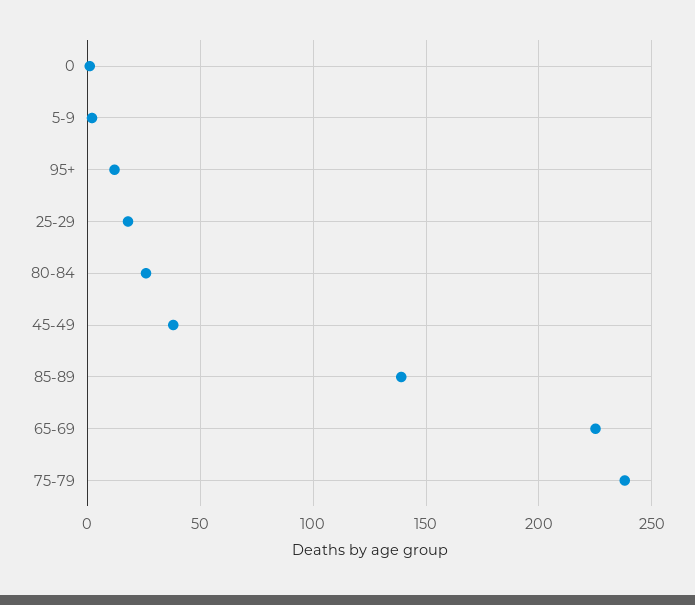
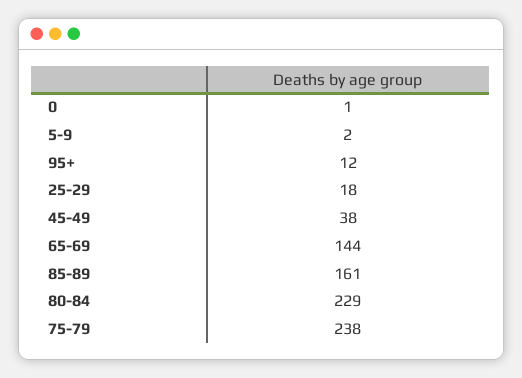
  {
    "0": 1,
    "5-9": 2,
    "95+": 12,
    "25-29": 18,
-   "80-84": 25,
+   "80-84": 229,
    "45-49": 38,
-   "85-89": 140,
+   "85-89": 161,
-   "65-69": 225,
+   "65-69": 144,
    "75-79": 238
  }

